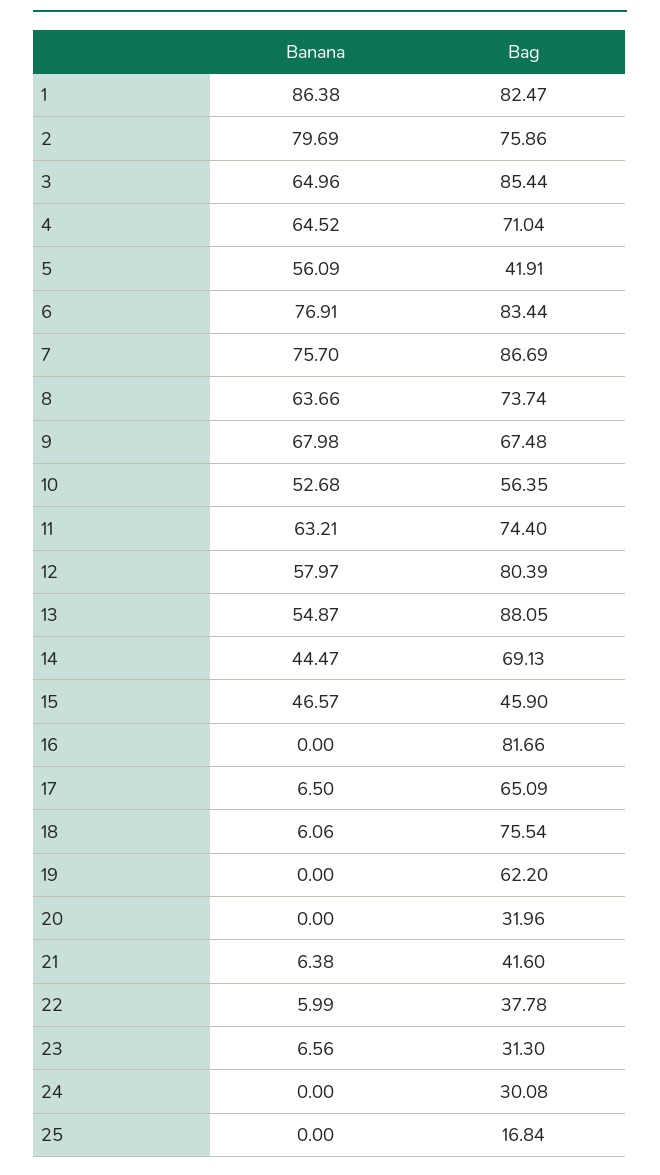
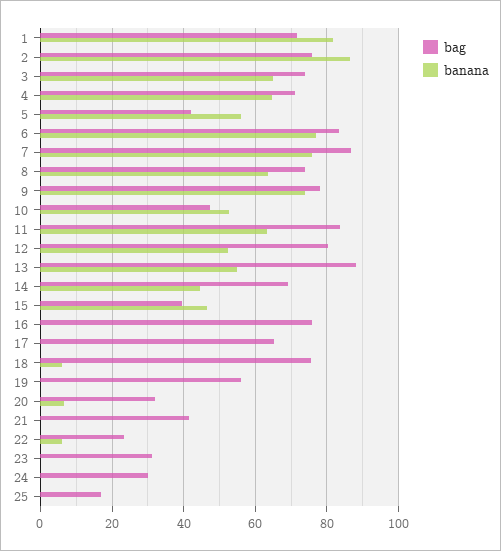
  {
    "Banana": {
-     "1": 86.38,
+     "1": 82,
-     "2": 79.69,
+     "2": 86,
      "3": 64.96,
      "4": 64.52,
      "5": 56.09,
      "6": 76.91,
      "7": 75.7,
      "8": 63.66,
-     "9": 67.98,
+     "9": 74,
      "10": 52.68,
      "11": 63.21,
-     "12": 57.97,
+     "12": 52,
      "13": 54.87,
      "14": 44.47,
      "15": 46.57,
      "16": 0,
-     "17": 6.5,
+     "17": 0,
      "18": 6.06,
      "19": 0,
-     "20": 0,
+     "20": 6,
-     "21": 6.38,
+     "21": 0,
      "22": 5.99,
-     "23": 6.56,
+     "23": 0,
      "24": 0,
      "25": 0
    },
    "Bag": {
-     "1": 82.47,
+     "1": 72,
      "2": 75.86,
-     "3": 85.44,
+     "3": 74,
      "4": 71.04,
      "5": 41.91,
      "6": 83.44,
      "7": 86.69,
      "8": 73.74,
-     "9": 67.48,
+     "9": 78,
-     "10": 56.35,
+     "10": 48,
-     "11": 74.4,
+     "11": 84,
      "12": 80.39,
      "13": 88.05,
      "14": 69.13,
-     "15": 45.9,
+     "15": 40,
-     "16": 81.66,
+     "16": 76,
      "17": 65.09,
      "18": 75.54,
-     "19": 62.2,
+     "19": 56,
      "20": 31.96,
      "21": 41.6,
-     "22": 37.78,
+     "22": 24,
      "23": 31.3,
      "24": 30.08,
      "25": 16.84
    }
  }

